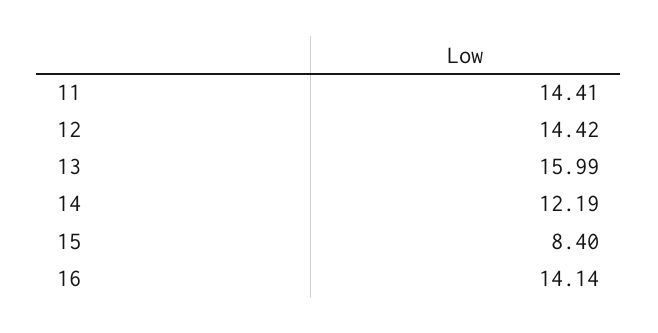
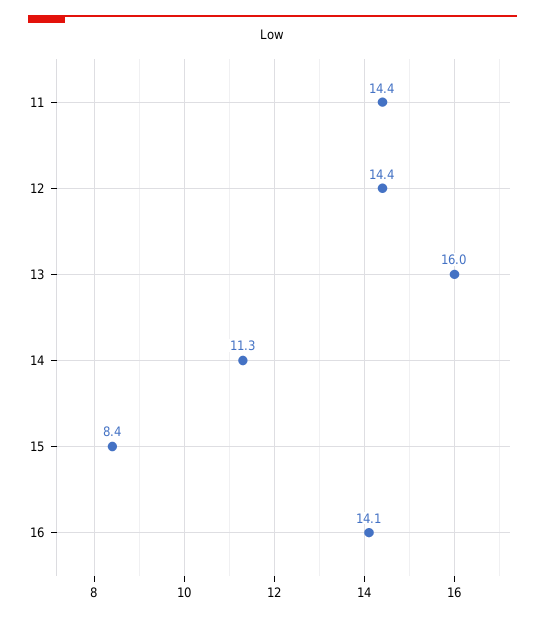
  {
    "11": 14.41,
    "12": 14.42,
    "13": 15.99,
-   "14": 12.19,
+   "14": 11.3,
    "15": 8.4,
    "16": 14.14
  }

